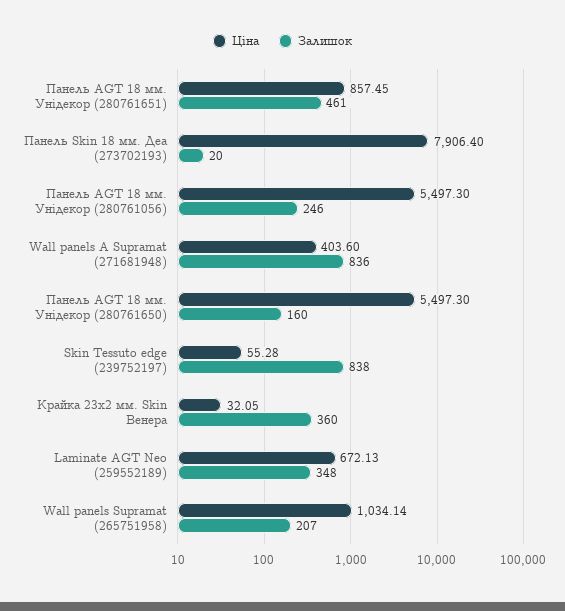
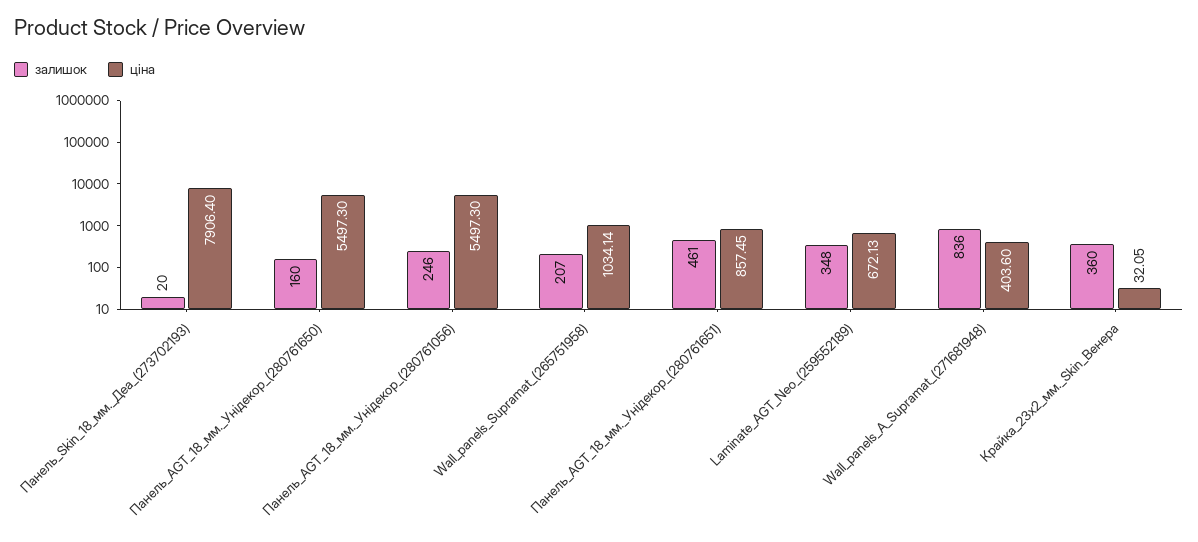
  {
    "Ціна": {
      "Панель AGT 18 мм. Унідекор (280761651)": 857.45,
      "Панель Skin 18 мм. Деа (273702193)": 7906.4,
      "Панель AGT 18 мм. Унідекор (280761056)": 5497.3,
      "Wall panels А Supramat (271681948)": 403.6,
      "Панель AGT 18 мм. Унідекор (280761650)": 5497.3,
-     "Skin Tessuto edge (239752197)": 55.28,
      "Крайка 23x2 мм. Skin Венера": 32.05,
      "Laminate AGT Neo (259552189)": 672.13,
      "Wall panels Supramat (265751958)": 1034.14
    },
    "Залишок": {
      "Панель AGT 18 мм. Унідекор (280761651)": 461,
      "Панель Skin 18 мм. Деа (273702193)": 20,
      "Панель AGT 18 мм. Унідекор (280761056)": 246,
      "Wall panels А Supramat (271681948)": 836,
      "Панель AGT 18 мм. Унідекор (280761650)": 160,
-     "Skin Tessuto edge (239752197)": 838,
      "Крайка 23x2 мм. Skin Венера": 360,
      "Laminate AGT Neo (259552189)": 348,
      "Wall panels Supramat (265751958)": 207
    }
  }

